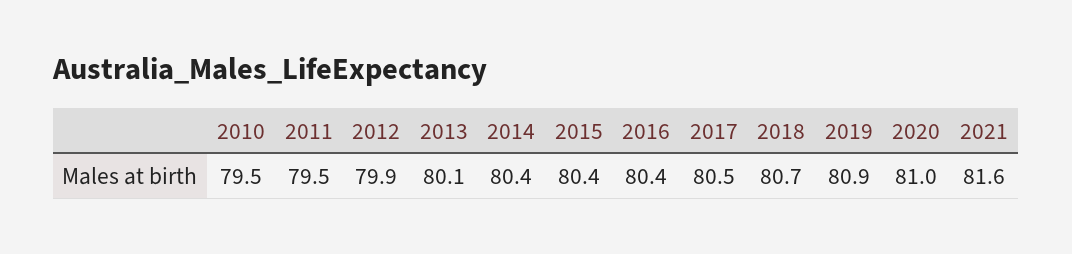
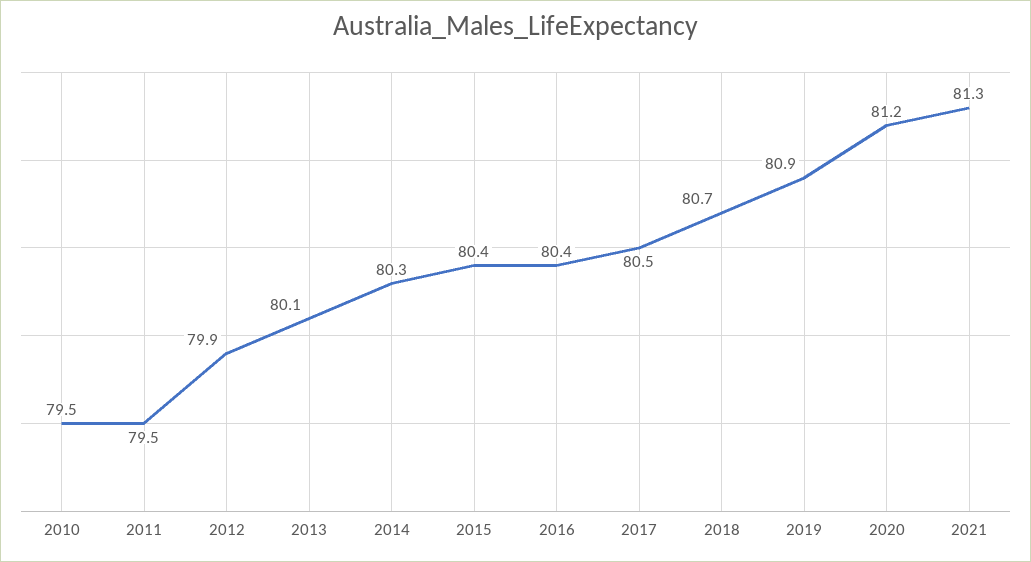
  {
    "2010": 79.5,
    "2011": 79.5,
    "2012": 79.9,
    "2013": 80.1,
-   "2014": 80.4,
+   "2014": 80.3,
    "2015": 80.4,
    "2016": 80.4,
    "2017": 80.5,
    "2018": 80.7,
    "2019": 80.9,
-   "2020": 81,
+   "2020": 81.2,
-   "2021": 81.6
+   "2021": 81.3
  }

